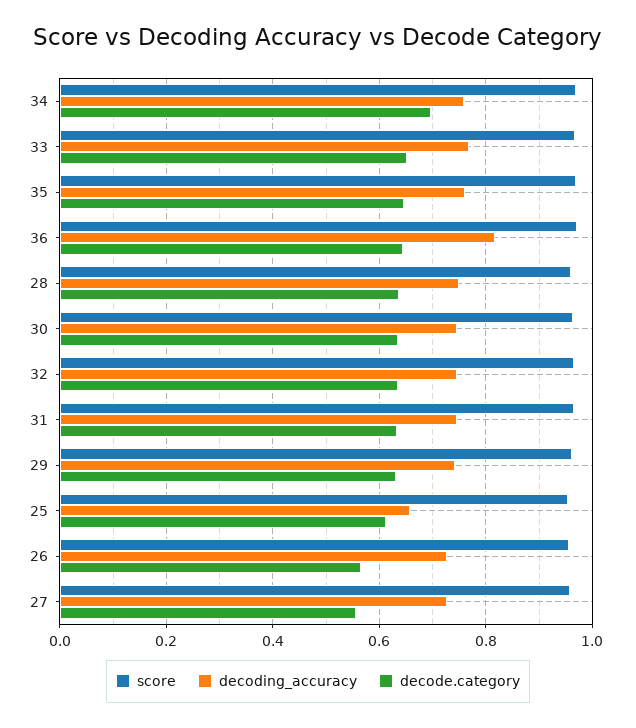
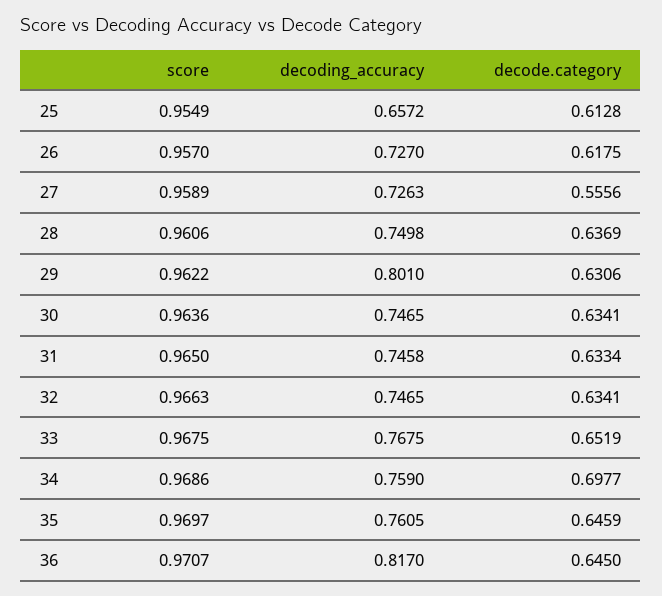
  {
    "score": {
      "34": 0.9686,
      "33": 0.9675,
      "35": 0.9697,
      "36": 0.9707,
      "28": 0.9606,
      "30": 0.9636,
      "32": 0.9663,
      "31": 0.965,
      "29": 0.9622,
      "25": 0.9549,
      "26": 0.957,
      "27": 0.9589
    },
    "decoding_accuracy": {
      "34": 0.759,
      "33": 0.7675,
      "35": 0.7605,
      "36": 0.817,
      "28": 0.7498,
      "30": 0.7465,
      "32": 0.7465,
      "31": 0.7458,
-     "29": 0.74,
+     "29": 0.801,
      "25": 0.6572,
      "26": 0.727,
      "27": 0.7263
    },
    "decode.category": {
      "34": 0.6977,
      "33": 0.6519,
      "35": 0.6459,
      "36": 0.645,
      "28": 0.6369,
      "30": 0.6341,
      "32": 0.6341,
      "31": 0.6334,
      "29": 0.6306,
      "25": 0.6128,
-     "26": 0.56,
+     "26": 0.6175,
      "27": 0.5556
    }
  }

